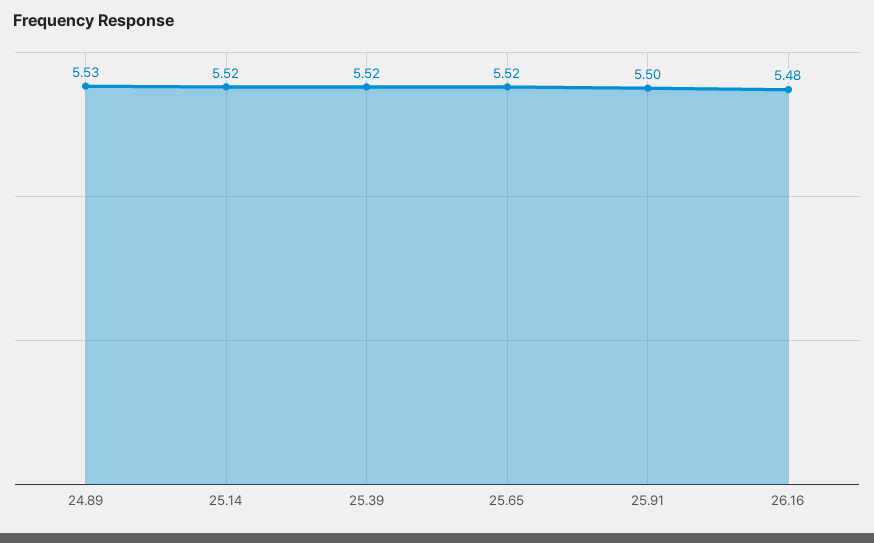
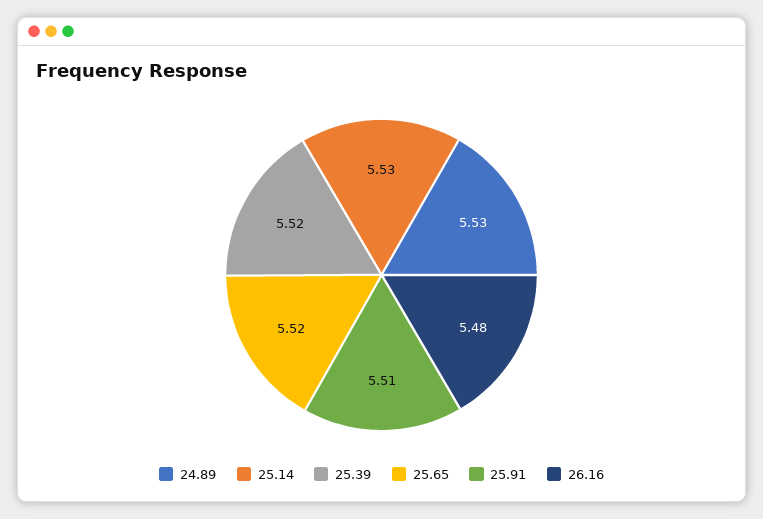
  {
    "24.89": 5.53,
-   "25.14": 5.52,
+   "25.14": 5.53,
    "25.39": 5.52,
    "25.65": 5.52,
-   "25.91": 5.5,
+   "25.91": 5.51,
    "26.16": 5.48
  }

